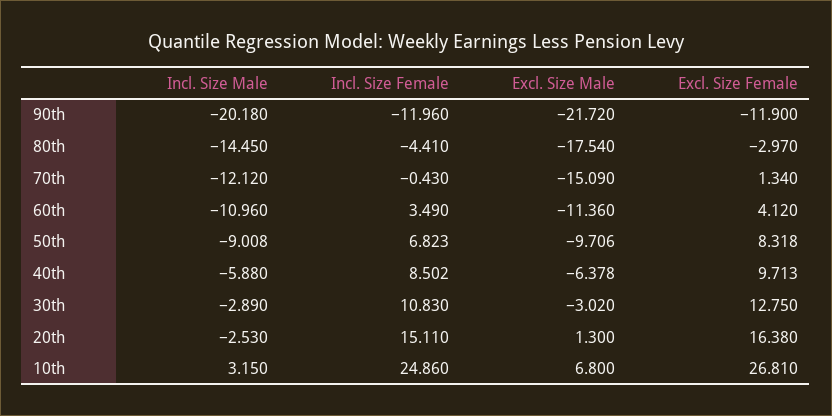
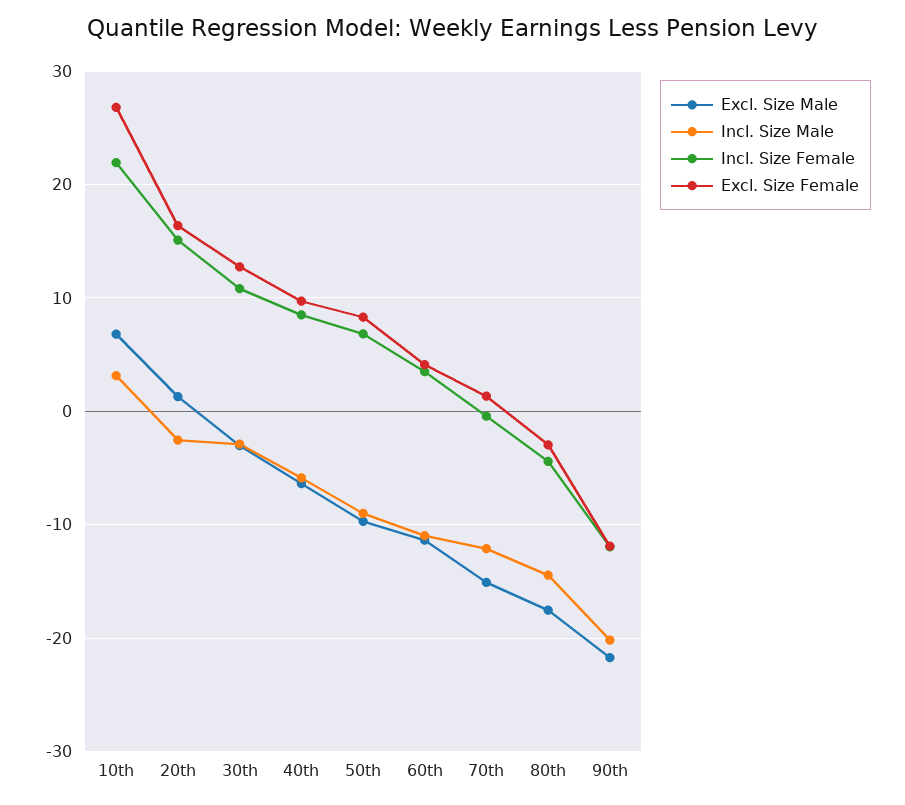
  {
    "Incl. Size Male": {
      "90th": -20.18,
      "80th": -14.45,
      "70th": -12.12,
      "60th": -10.96,
      "50th": -9.008,
      "40th": -5.88,
      "30th": -2.89,
      "20th": -2.53,
      "10th": 3.15
    },
    "Incl. Size Female": {
      "90th": -11.96,
      "80th": -4.41,
      "70th": -0.43,
      "60th": 3.49,
      "50th": 6.823,
      "40th": 8.502,
      "30th": 10.83,
      "20th": 15.11,
-     "10th": 24.86
+     "10th": 22
    },
    "Excl. Size Male": {
      "90th": -21.72,
      "80th": -17.54,
      "70th": -15.09,
      "60th": -11.36,
      "50th": -9.706,
      "40th": -6.378,
      "30th": -3.02,
      "20th": 1.3,
      "10th": 6.8
    },
    "Excl. Size Female": {
      "90th": -11.9,
      "80th": -2.97,
      "70th": 1.34,
      "60th": 4.12,
      "50th": 8.318,
      "40th": 9.713,
      "30th": 12.75,
      "20th": 16.38,
      "10th": 26.81
    }
  }

